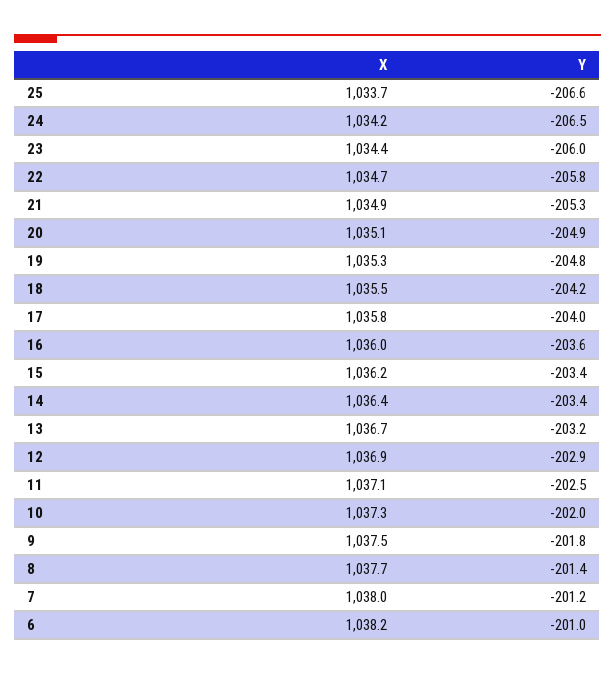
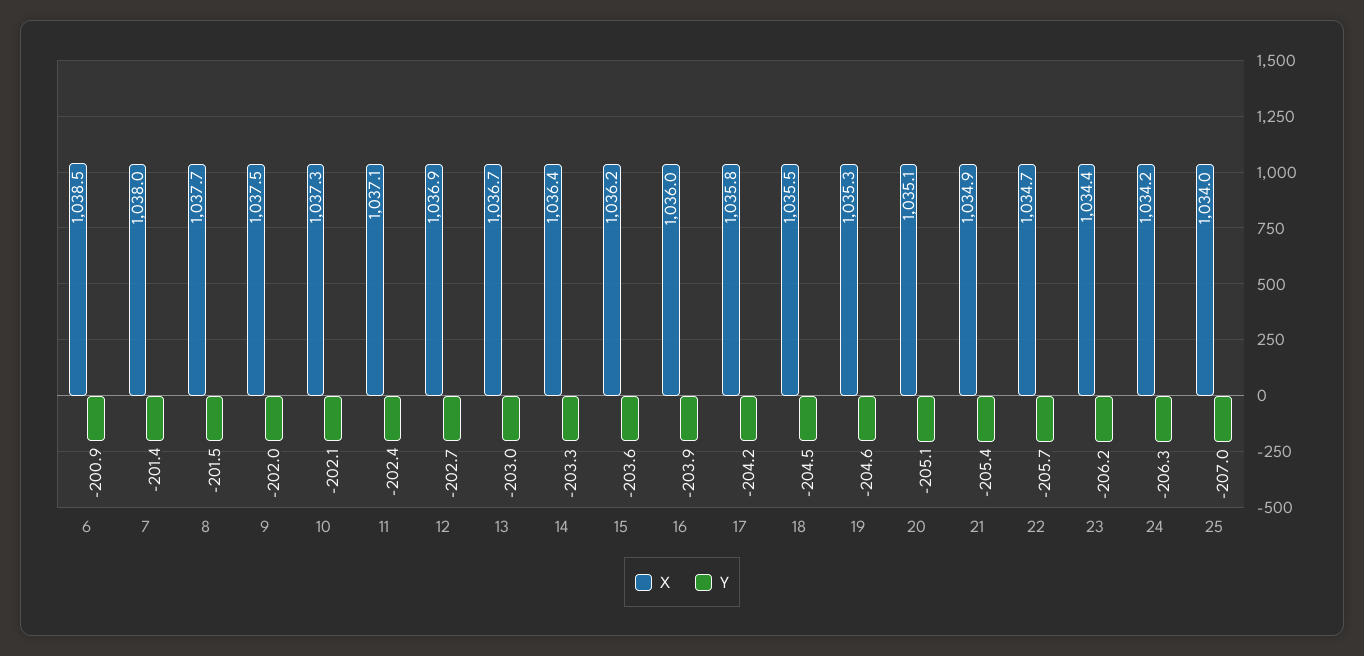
  {
    "X": {
-     "25": 1033.7,
+     "25": 1034,
      "24": 1034.2,
      "23": 1034.4,
      "22": 1034.7,
      "21": 1034.9,
      "20": 1035.1,
      "19": 1035.3,
      "18": 1035.5,
      "17": 1035.8,
      "16": 1036,
      "15": 1036.2,
      "14": 1036.4,
      "13": 1036.7,
      "12": 1036.9,
      "11": 1037.1,
      "10": 1037.3,
      "9": 1037.5,
      "8": 1037.7,
      "7": 1038,
-     "6": 1038.2
+     "6": 1038.5
    },
    "Y": {
-     "25": -206.6,
+     "25": -207,
-     "24": -206.5,
+     "24": -206.3,
-     "23": -206,
+     "23": -206.2,
-     "22": -205.8,
+     "22": -205.7,
-     "21": -205.3,
+     "21": -205.4,
-     "20": -204.9,
+     "20": -205.1,
-     "19": -204.8,
+     "19": -204.6,
-     "18": -204.2,
+     "18": -204.5,
-     "17": -204,
+     "17": -204.2,
-     "16": -203.6,
+     "16": -203.9,
-     "15": -203.4,
+     "15": -203.6,
-     "14": -203.4,
+     "14": -203.3,
-     "13": -203.2,
+     "13": -203,
-     "12": -202.9,
+     "12": -202.7,
-     "11": -202.5,
+     "11": -202.4,
-     "10": -202,
+     "10": -202.1,
-     "9": -201.8,
+     "9": -202,
-     "8": -201.4,
+     "8": -201.5,
-     "7": -201.2,
+     "7": -201.4,
-     "6": -201
+     "6": -200.9
    }
  }

